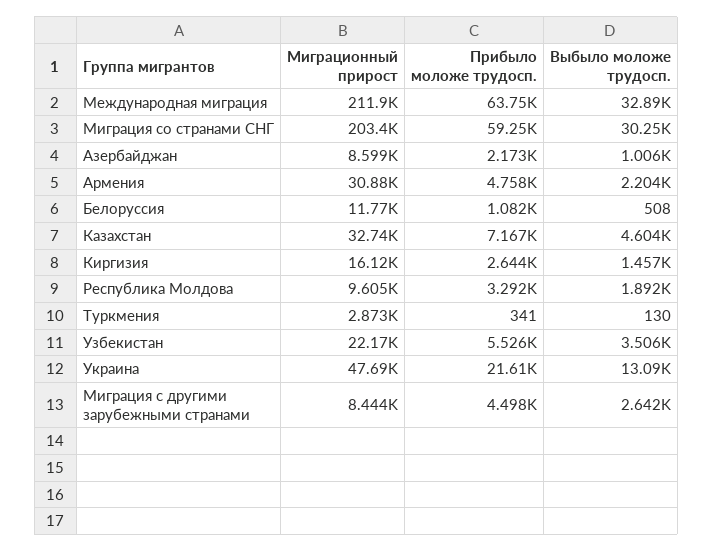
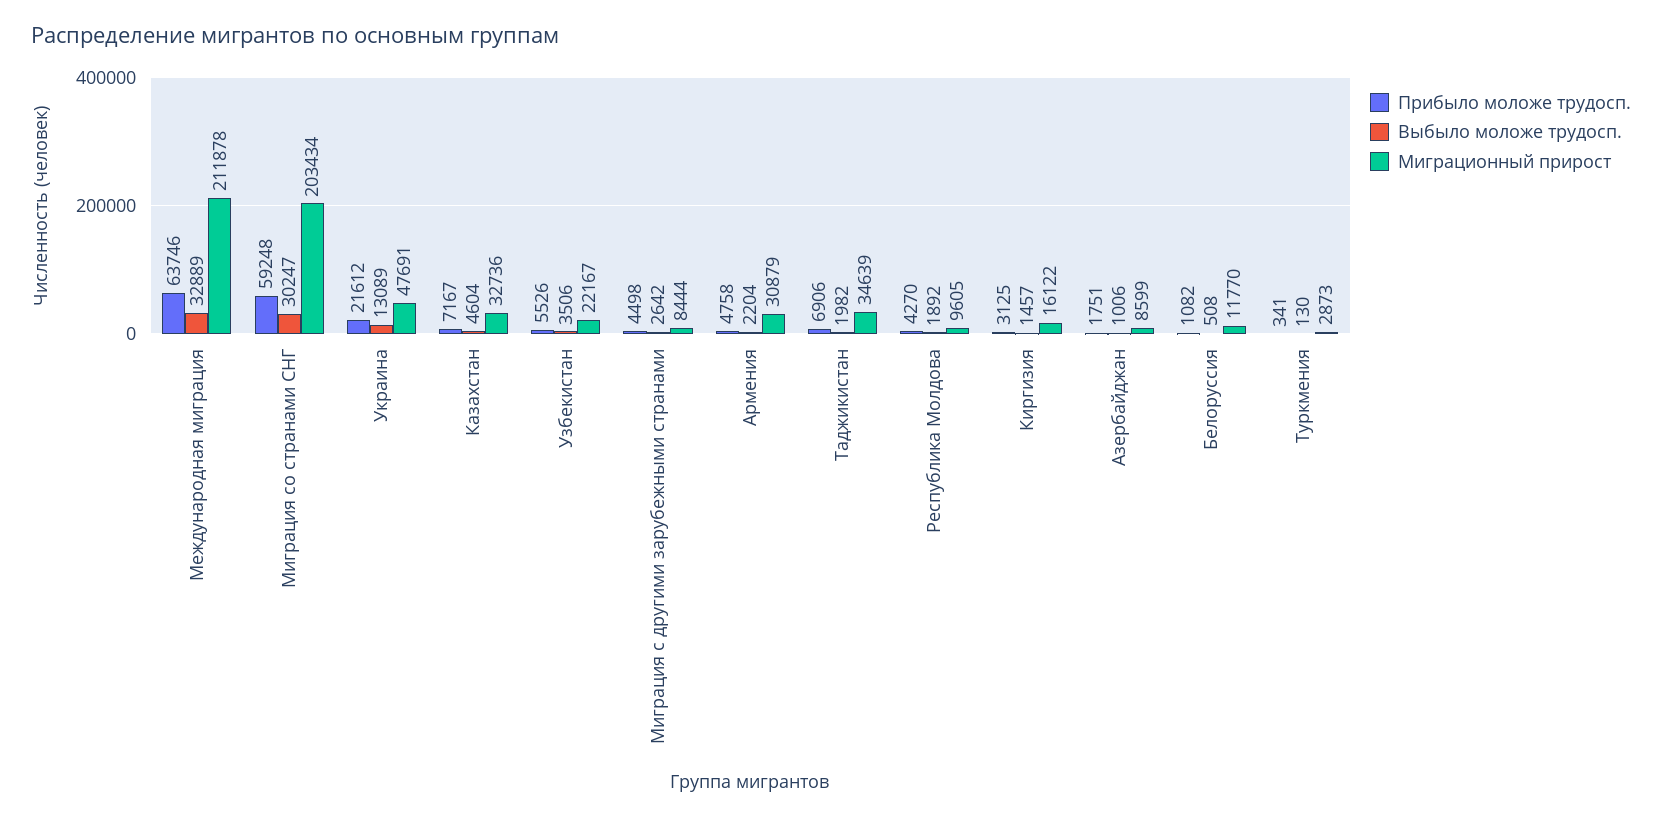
  {
    "Миграционный прирост": {
      "Международная миграция": 211878,
      "Миграция со странами СНГ": 203434,
      "Азербайджан": 8599,
      "Армения": 30879,
      "Белоруссия": 11770,
      "Казахстан": 32736,
      "Киргизия": 16122,
      "Республика Молдова": 9605,
      "Туркмения": 2873,
      "Узбекистан": 22167,
      "Украина": 47691,
-     "Миграция с другими зарубежными странами": 8444
+     "Миграция с другими зарубежными странами": 8444,
+     "Таджикистан": 34639
    },
    "Прибыло моложе трудосп.": {
      "Международная миграция": 63746,
      "Миграция со странами СНГ": 59248,
-     "Азербайджан": 2173,
+     "Азербайджан": 1751,
      "Армения": 4758,
      "Белоруссия": 1082,
      "Казахстан": 7167,
-     "Киргизия": 2644,
+     "Киргизия": 3125,
-     "Республика Молдова": 3292,
+     "Республика Молдова": 4270,
      "Туркмения": 341,
      "Узбекистан": 5526,
      "Украина": 21612,
-     "Миграция с другими зарубежными странами": 4498
+     "Миграция с другими зарубежными странами": 4498,
+     "Таджикистан": 6906
    },
    "Выбыло моложе трудосп.": {
      "Международная миграция": 32889,
      "Миграция со странами СНГ": 30247,
      "Азербайджан": 1006,
      "Армения": 2204,
      "Белоруссия": 508,
      "Казахстан": 4604,
      "Киргизия": 1457,
      "Республика Молдова": 1892,
      "Туркмения": 130,
      "Узбекистан": 3506,
      "Украина": 13089,
-     "Миграция с другими зарубежными странами": 2642
+     "Миграция с другими зарубежными странами": 2642,
+     "Таджикистан": 1982
    }
  }

